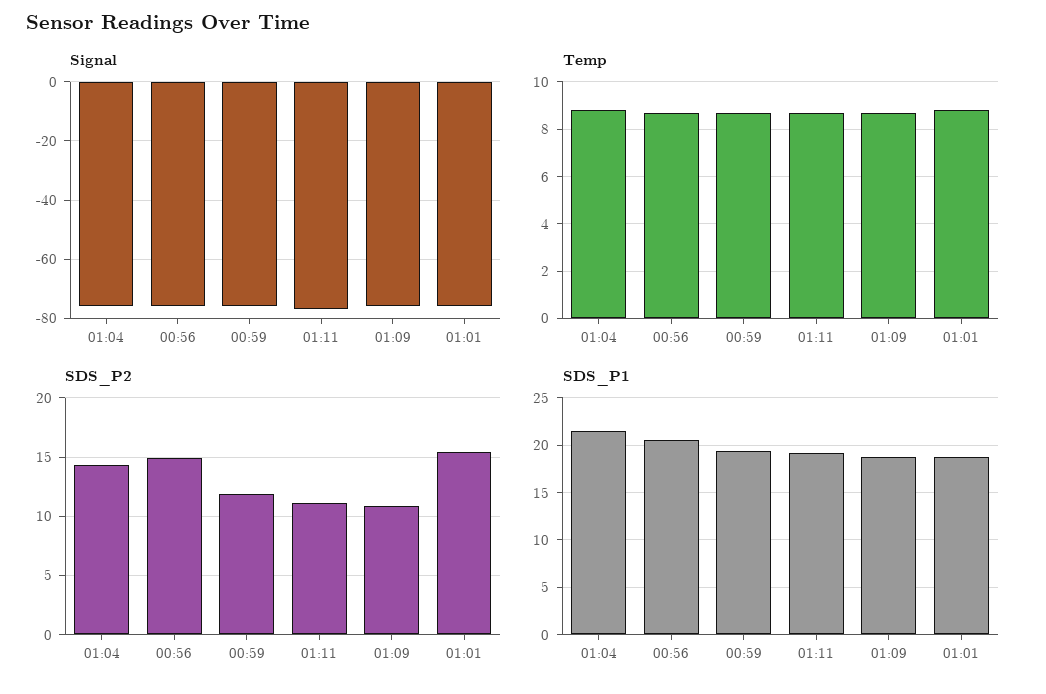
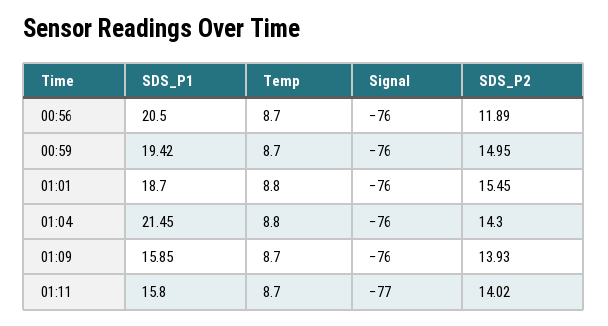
  {
    "Signal": {
      "01:04": -76,
      "00:56": -76,
      "00:59": -76,
      "01:11": -77,
      "01:09": -76,
      "01:01": -76
    },
    "Temp": {
      "01:04": 8.8,
      "00:56": 8.7,
      "00:59": 8.7,
      "01:11": 8.7,
      "01:09": 8.7,
      "01:01": 8.8
    },
    "SDS_P2": {
      "01:04": 14.3,
-     "00:56": 15,
+     "00:56": 11.89,
-     "00:59": 12,
+     "00:59": 14.95,
-     "01:11": 11,
+     "01:11": 14.02,
-     "01:09": 11,
+     "01:09": 13.93,
      "01:01": 15.45
    },
    "SDS_P1": {
      "01:04": 21.45,
      "00:56": 20.5,
      "00:59": 19.42,
-     "01:11": 19,
+     "01:11": 15.8,
-     "01:09": 19,
+     "01:09": 15.85,
      "01:01": 18.7
    }
  }

